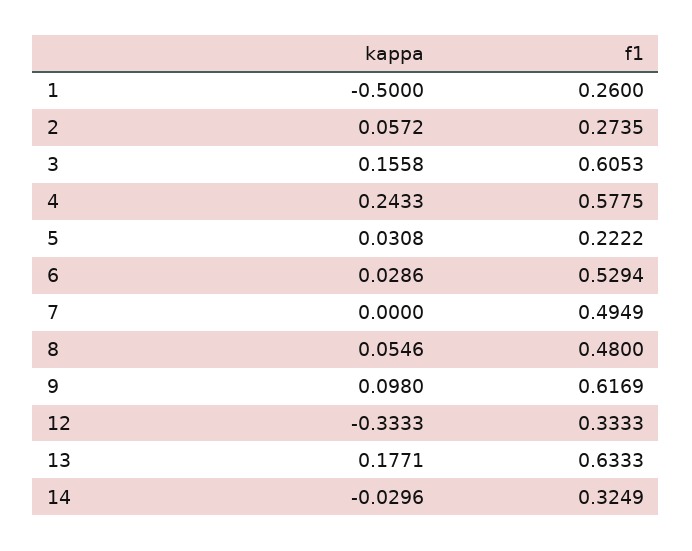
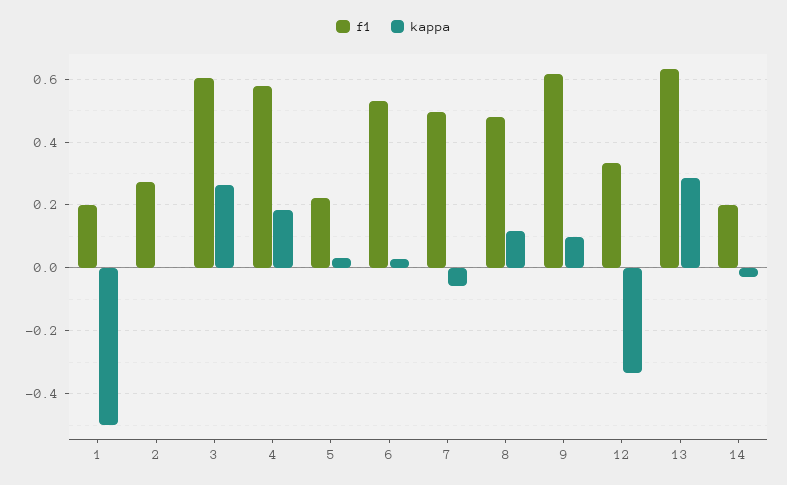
  {
    "kappa": {
      "1": -0.5,
-     "2": 0.0572,
+     "2": 0,
-     "3": 0.1558,
+     "3": 0.26,
-     "4": 0.2433,
+     "4": 0.18,
      "5": 0.0308,
      "6": 0.0286,
-     "7": 0,
+     "7": -0.06,
-     "8": 0.0546,
+     "8": 0.12,
      "9": 0.098,
      "12": -0.3333,
-     "13": 0.1771,
+     "13": 0.28,
      "14": -0.0296
    },
    "f1": {
-     "1": 0.26,
+     "1": 0.2,
      "2": 0.2735,
      "3": 0.6053,
      "4": 0.5775,
      "5": 0.2222,
      "6": 0.5294,
      "7": 0.4949,
      "8": 0.48,
      "9": 0.6169,
      "12": 0.3333,
      "13": 0.6333,
-     "14": 0.3249
+     "14": 0.2
    }
  }

